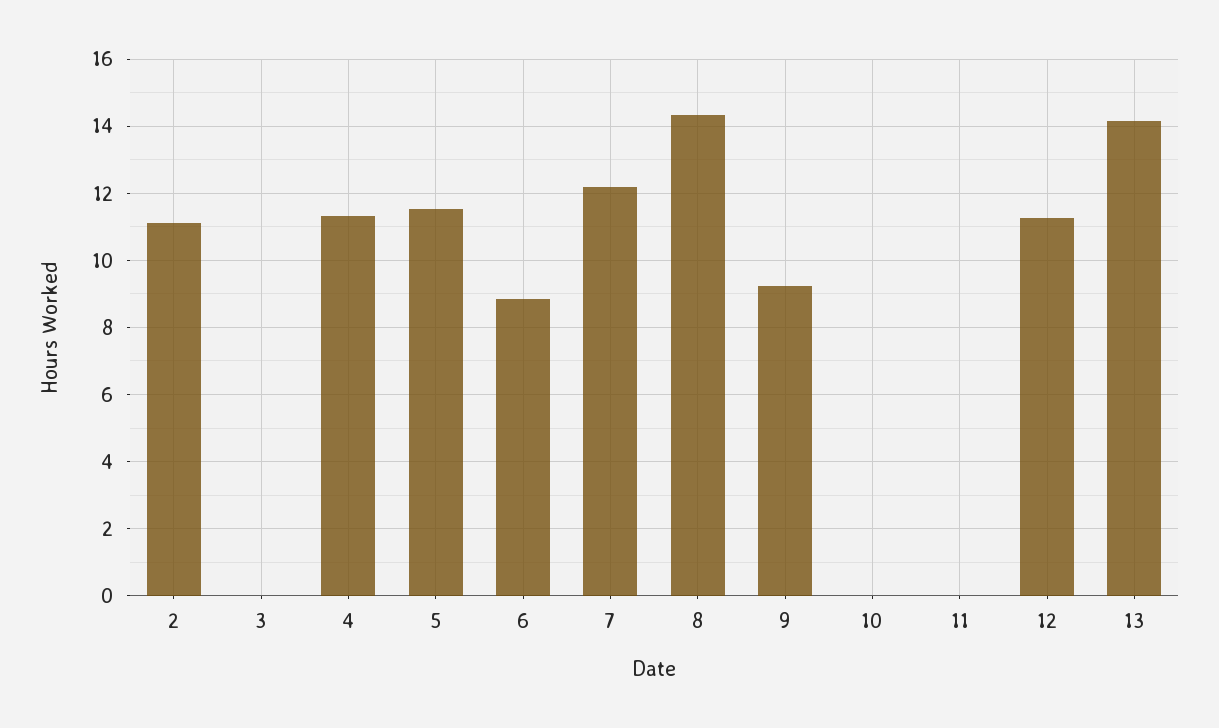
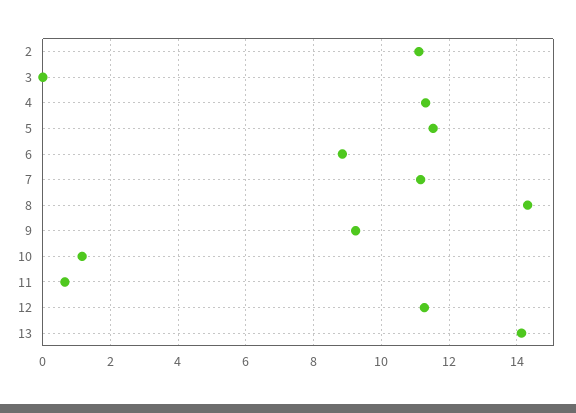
  {
    "2": 11.2,
    "3": 0,
    "4": 11.4,
    "5": 11.6,
    "6": 8.8,
-   "7": 12.2,
+   "7": 11.2,
    "8": 14.4,
    "9": 9.2,
-   "10": 0,
+   "10": 1.2,
-   "11": 0,
+   "11": 0.6,
    "12": 11.2,
    "13": 14.2
  }

